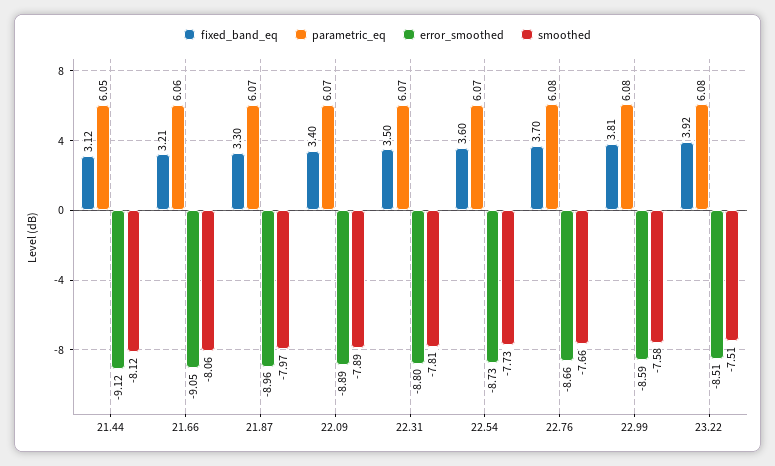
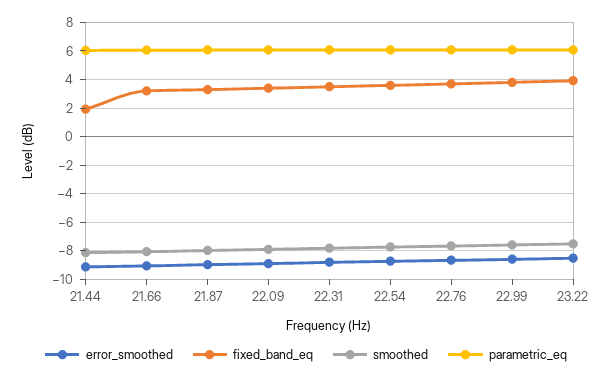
  {
    "fixed_band_eq": {
-     "21.44": 3.12,
+     "21.44": 2,
      "21.66": 3.21,
      "21.87": 3.3,
      "22.09": 3.4,
      "22.31": 3.5,
      "22.54": 3.6,
      "22.76": 3.7,
      "22.99": 3.81,
      "23.22": 3.92
    },
    "parametric_eq": {
      "21.44": 6.05,
      "21.66": 6.06,
      "21.87": 6.07,
      "22.09": 6.07,
      "22.31": 6.07,
      "22.54": 6.07,
      "22.76": 6.08,
      "22.99": 6.08,
      "23.22": 6.08
    },
    "error_smoothed": {
      "21.44": -9.12,
      "21.66": -9.05,
      "21.87": -8.96,
      "22.09": -8.89,
      "22.31": -8.8,
      "22.54": -8.73,
      "22.76": -8.66,
      "22.99": -8.59,
      "23.22": -8.51
    },
    "smoothed": {
      "21.44": -8.12,
      "21.66": -8.06,
      "21.87": -7.97,
      "22.09": -7.89,
      "22.31": -7.81,
      "22.54": -7.73,
      "22.76": -7.66,
      "22.99": -7.58,
      "23.22": -7.51
    }
  }

